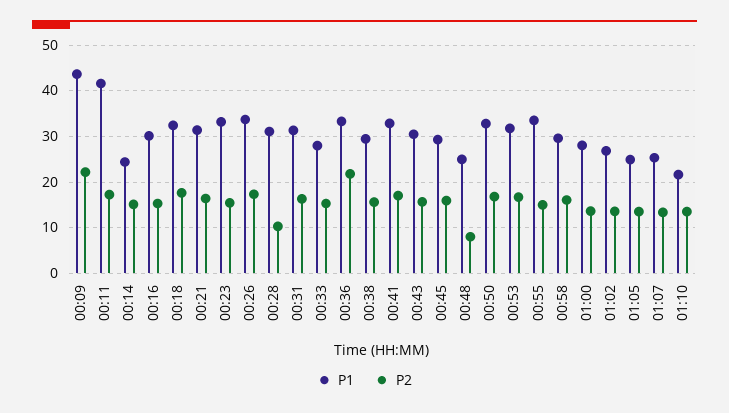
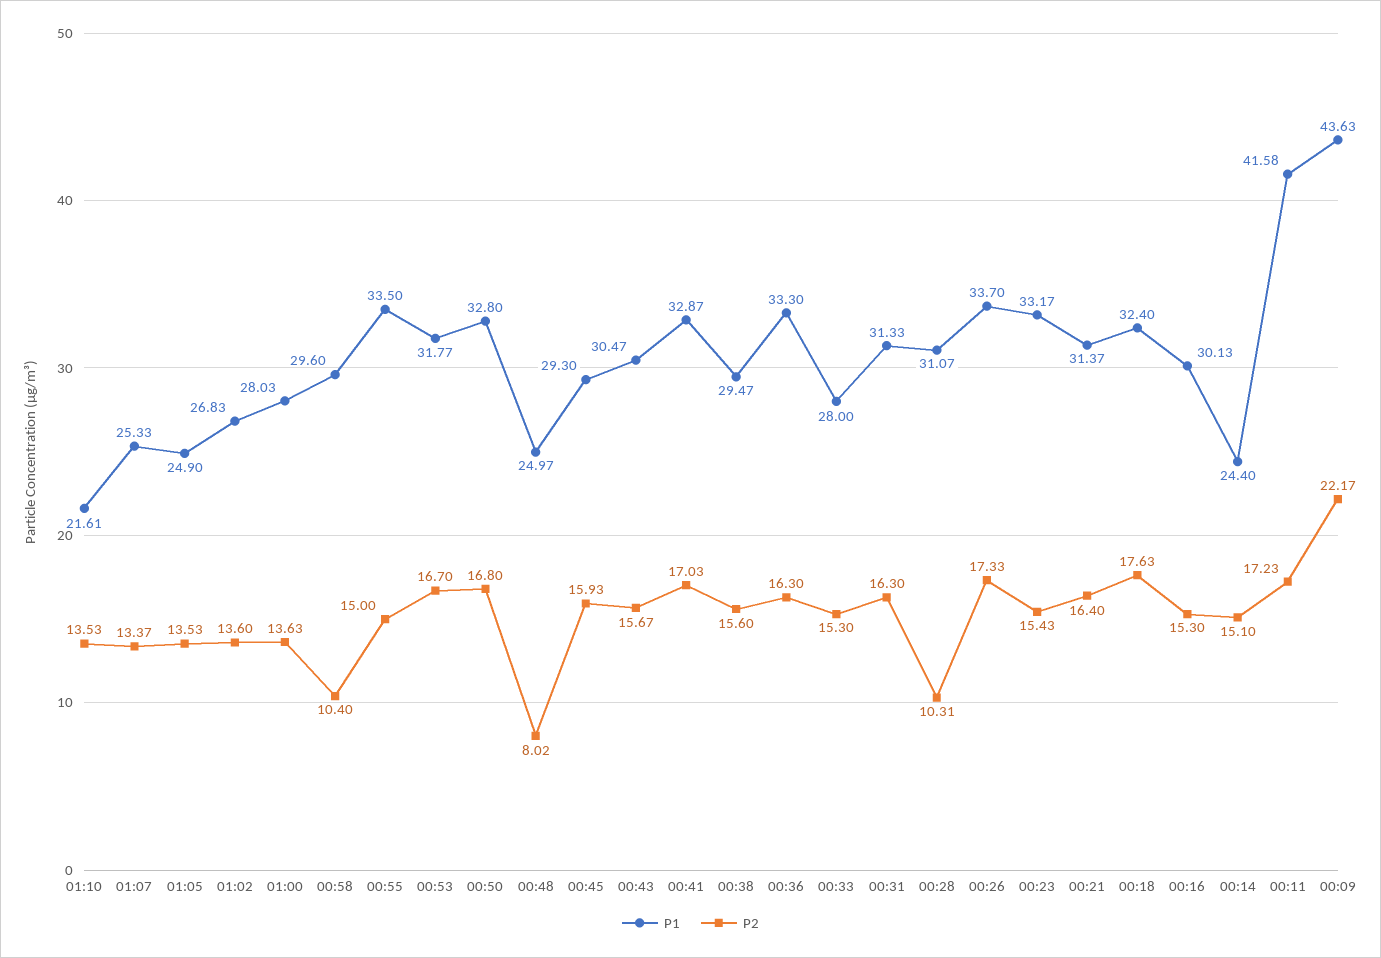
  {
    "P1": {
      "00:09": 43.63,
      "00:11": 41.58,
      "00:14": 24.4,
      "00:16": 30.13,
      "00:18": 32.4,
      "00:21": 31.37,
      "00:23": 33.17,
      "00:26": 33.7,
      "00:28": 31.07,
      "00:31": 31.33,
      "00:33": 28,
      "00:36": 33.3,
      "00:38": 29.47,
      "00:41": 32.87,
      "00:43": 30.47,
      "00:45": 29.3,
      "00:48": 24.97,
      "00:50": 32.8,
      "00:53": 31.77,
      "00:55": 33.5,
      "00:58": 29.6,
      "01:00": 28.03,
      "01:02": 26.83,
      "01:05": 24.9,
      "01:07": 25.33,
      "01:10": 21.61
    },
    "P2": {
      "00:09": 22.17,
      "00:11": 17.23,
      "00:14": 15.1,
      "00:16": 15.3,
      "00:18": 17.63,
      "00:21": 16.4,
      "00:23": 15.43,
      "00:26": 17.33,
      "00:28": 10.31,
      "00:31": 16.3,
      "00:33": 15.3,
-     "00:36": 22,
+     "00:36": 16.3,
      "00:38": 15.6,
      "00:41": 17.03,
      "00:43": 15.67,
      "00:45": 15.93,
      "00:48": 8.02,
      "00:50": 16.8,
      "00:53": 16.7,
      "00:55": 15,
-     "00:58": 16,
+     "00:58": 10.4,
      "01:00": 13.63,
      "01:02": 13.6,
      "01:05": 13.53,
      "01:07": 13.37,
      "01:10": 13.53
    }
  }

